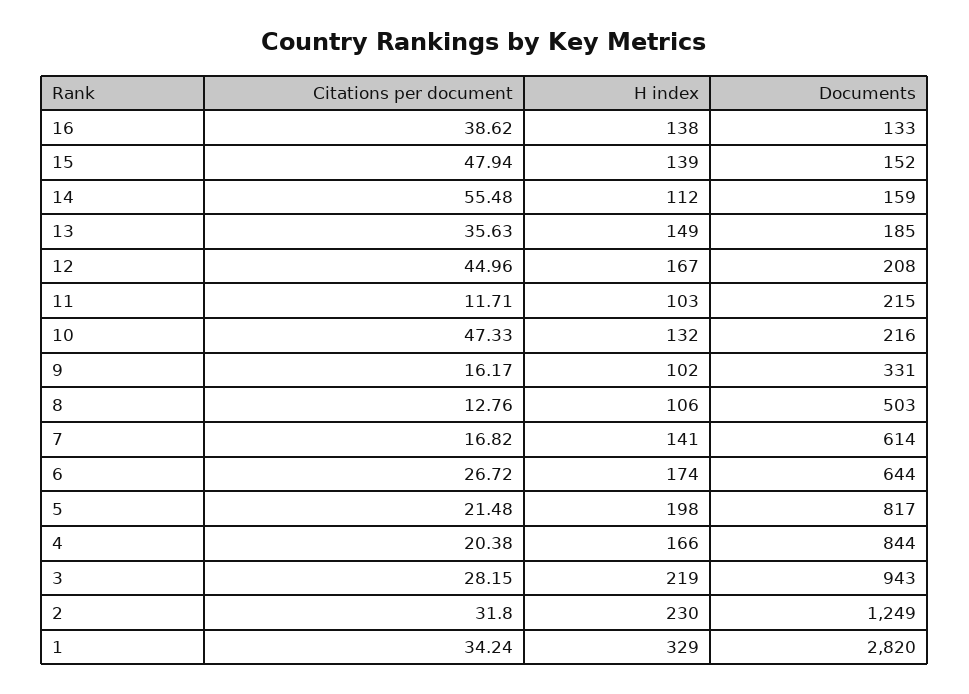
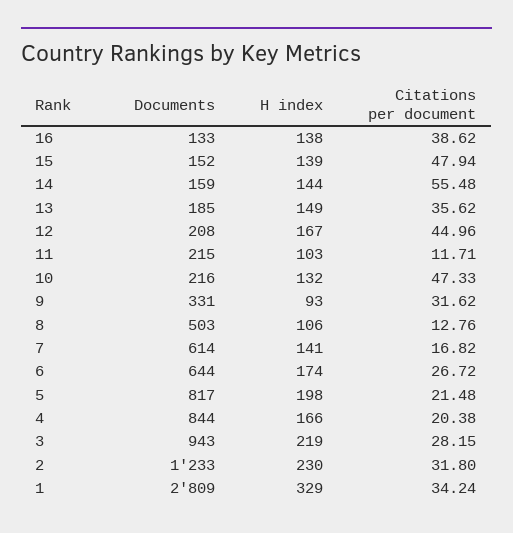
  {
    "Citations per document": {
      "16": 38.62,
      "15": 47.94,
      "14": 55.48,
-     "13": 35.63,
+     "13": 35.62,
      "12": 44.96,
      "11": 11.71,
      "10": 47.33,
-     "9": 16.17,
+     "9": 31.62,
      "8": 12.76,
      "7": 16.82,
      "6": 26.72,
      "5": 21.48,
      "4": 20.38,
      "3": 28.15,
      "2": 31.8,
      "1": 34.24
    },
    "H index": {
      "16": 138,
      "15": 139,
-     "14": 112,
+     "14": 144,
      "13": 149,
      "12": 167,
      "11": 103,
      "10": 132,
-     "9": 102,
+     "9": 93,
      "8": 106,
      "7": 141,
      "6": 174,
      "5": 198,
      "4": 166,
      "3": 219,
      "2": 230,
      "1": 329
    },
    "Documents": {
      "16": 133,
      "15": 152,
      "14": 159,
      "13": 185,
      "12": 208,
      "11": 215,
      "10": 216,
      "9": 331,
      "8": 503,
      "7": 614,
      "6": 644,
      "5": 817,
      "4": 844,
      "3": 943,
-     "2": 1249,
+     "2": 1233,
-     "1": 2820
+     "1": 2809
    }
  }

